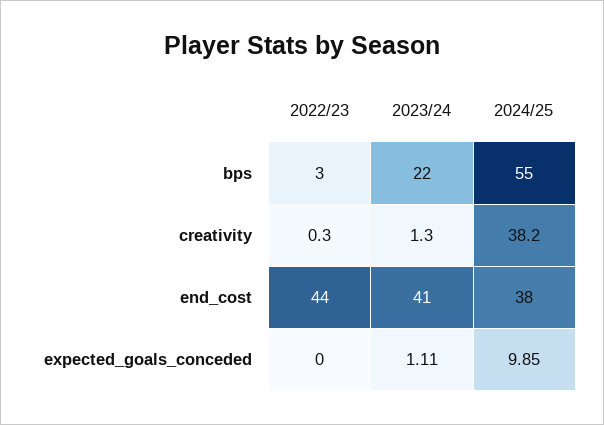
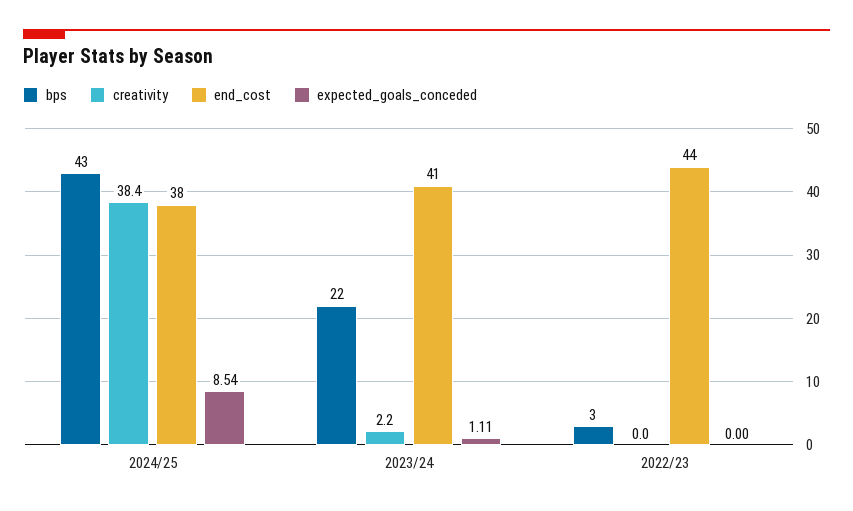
  {
    "bps": {
      "2022/23": 3,
      "2023/24": 22,
-     "2024/25": 55
+     "2024/25": 43
    },
    "creativity": {
-     "2022/23": 0.3,
+     "2022/23": 0,
-     "2023/24": 1.3,
+     "2023/24": 2.2,
-     "2024/25": 38.2
+     "2024/25": 38.4
    },
    "end_cost": {
      "2022/23": 44,
      "2023/24": 41,
      "2024/25": 38
    },
    "expected_goals_conceded": {
      "2022/23": 0,
      "2023/24": 1.11,
-     "2024/25": 9.85
+     "2024/25": 8.54
    }
  }

